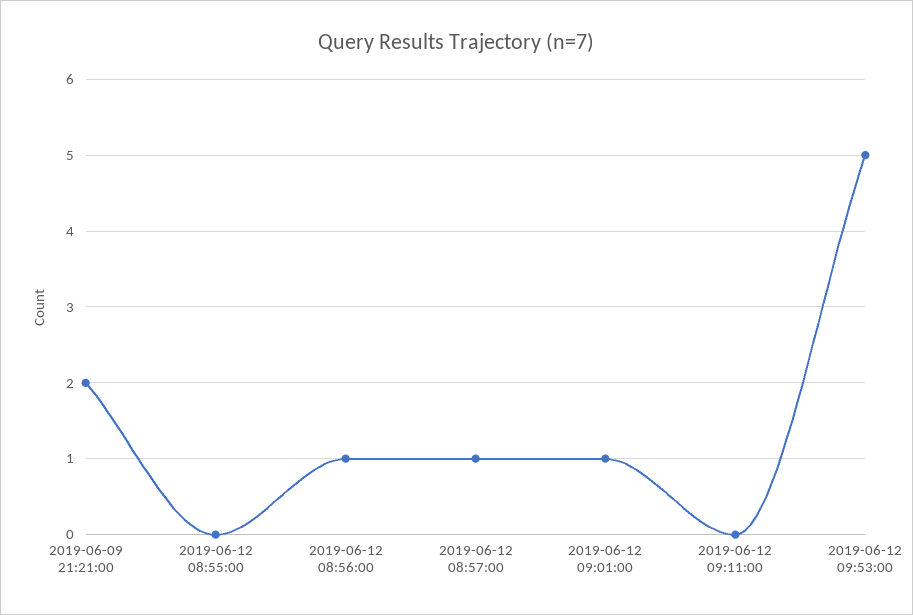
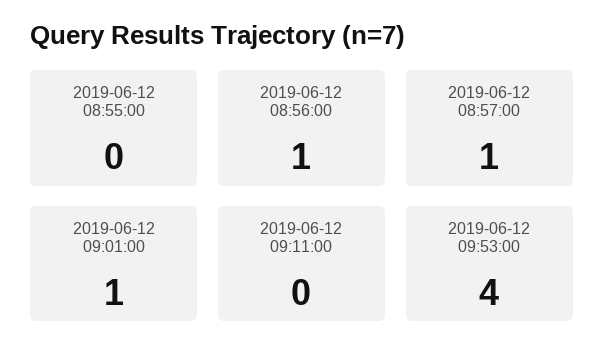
  {
-   "2019-06-09 21:21:00": 2,
    "2019-06-12 08:55:00": 0,
    "2019-06-12 08:56:00": 1,
    "2019-06-12 08:57:00": 1,
    "2019-06-12 09:01:00": 1,
    "2019-06-12 09:11:00": 0,
-   "2019-06-12 09:53:00": 5
+   "2019-06-12 09:53:00": 4
  }

